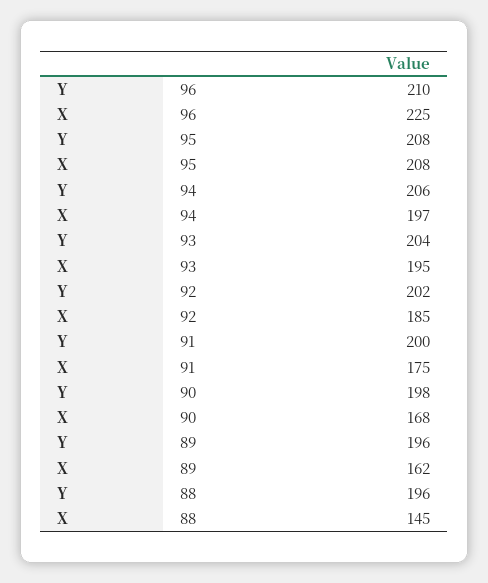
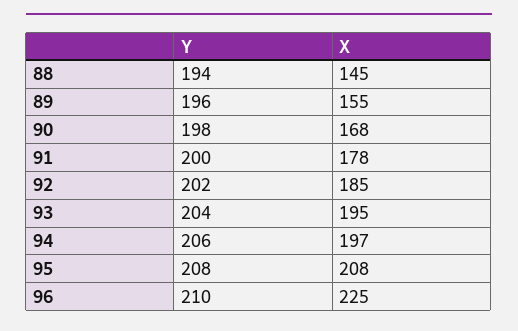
  {
    "Y": {
      "96": 210,
      "95": 208,
      "94": 206,
      "93": 204,
      "92": 202,
      "91": 200,
      "90": 198,
      "89": 196,
-     "88": 196
+     "88": 194
    },
    "X": {
      "96": 225,
      "95": 208,
      "94": 197,
      "93": 195,
      "92": 185,
-     "91": 175,
+     "91": 178,
      "90": 168,
-     "89": 162,
+     "89": 155,
      "88": 145
    }
  }

